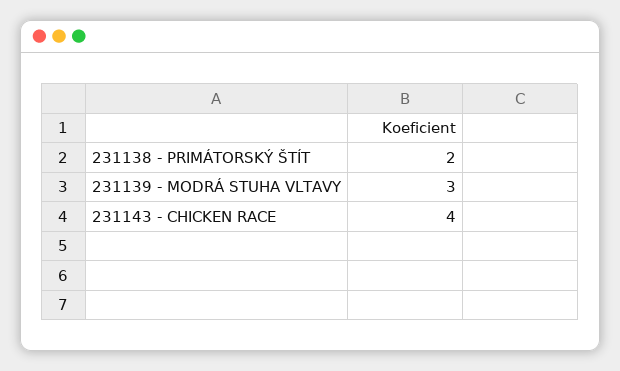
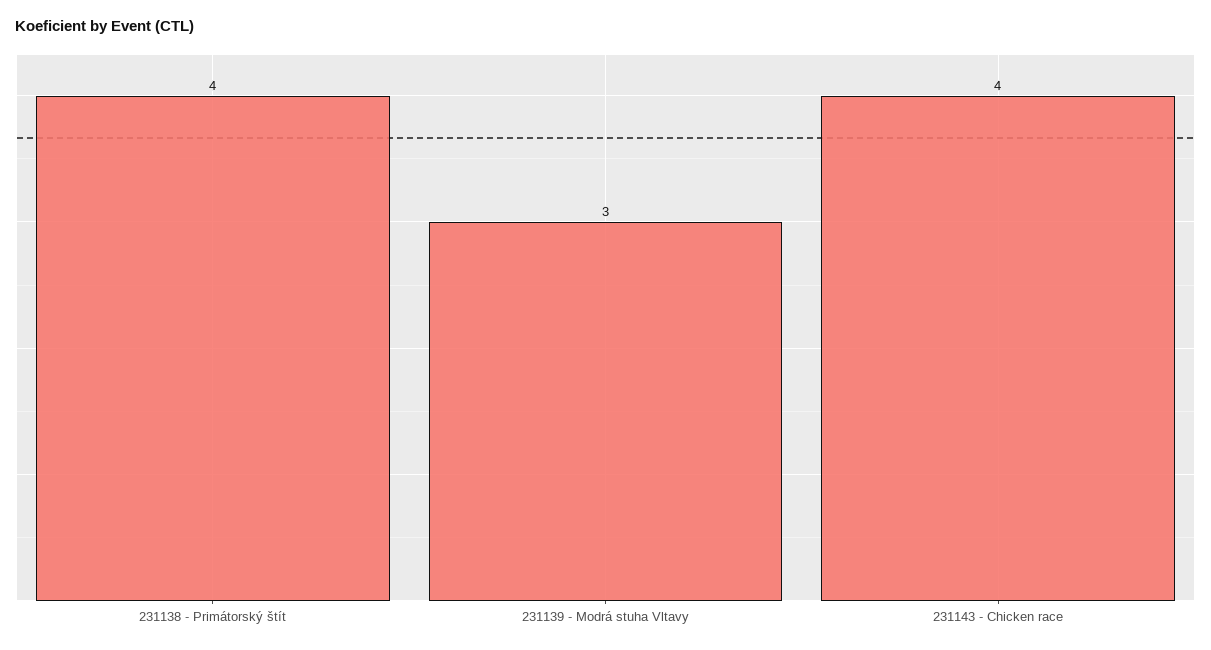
  {
-   "231138 - PRIMÁTORSKÝ ŠTÍT": 2,
+   "231138 - PRIMÁTORSKÝ ŠTÍT": 4,
    "231139 - MODRÁ STUHA VLTAVY": 3,
    "231143 - CHICKEN RACE": 4
  }

